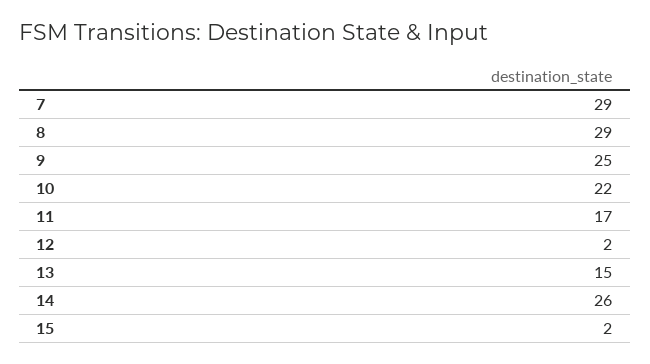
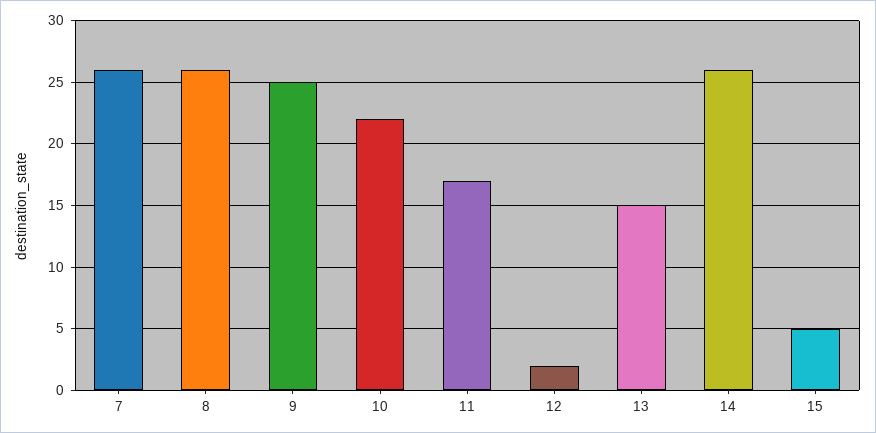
  {
-   "7": 29,
+   "7": 26,
-   "8": 29,
+   "8": 26,
    "9": 25,
    "10": 22,
    "11": 17,
    "12": 2,
    "13": 15,
    "14": 26,
-   "15": 2
+   "15": 5
  }

